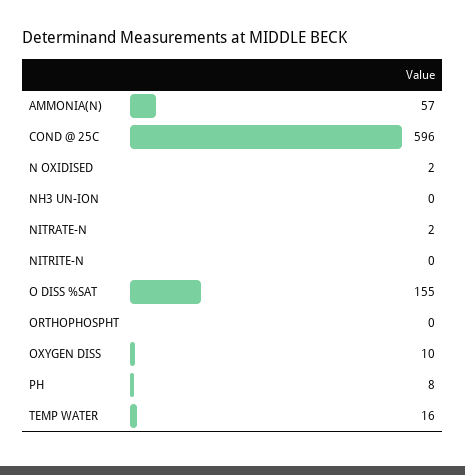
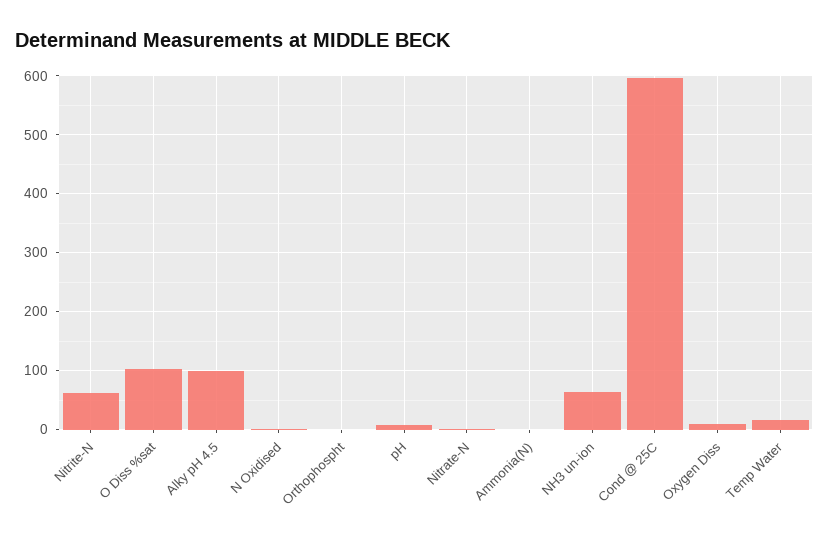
  {
-   "AMMONIA(N)": 57,
+   "AMMONIA(N)": 0,
    "COND @ 25C": 596,
    "N OXIDISED": 2,
-   "NH3 UN-ION": 0,
+   "NH3 UN-ION": 60,
    "NITRATE-N": 2,
-   "NITRITE-N": 0,
+   "NITRITE-N": 60,
-   "O DISS %SAT": 155,
+   "O DISS %SAT": 100,
    "ORTHOPHOSPHT": 0,
    "OXYGEN DISS": 10,
    "PH": 8,
-   "TEMP WATER": 16
+   "TEMP WATER": 16,
+   "Alky pH 4.5": 100
  }

